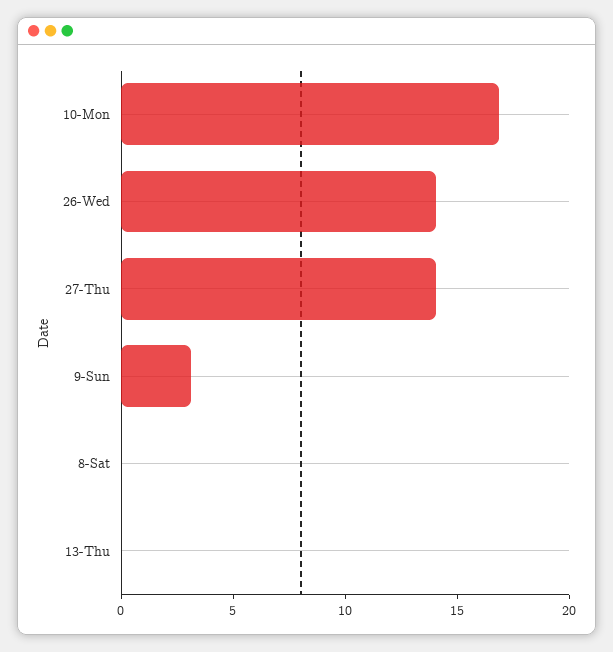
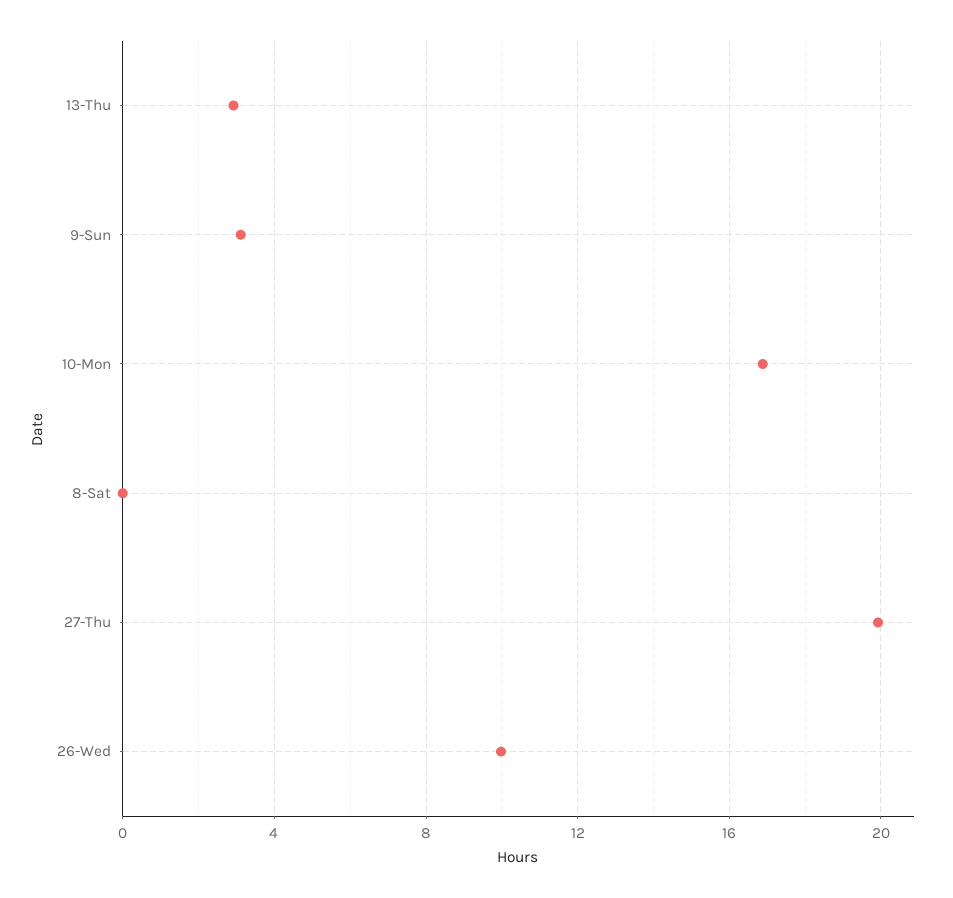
  {
    "10-Mon": 17,
-   "26-Wed": 14,
+   "26-Wed": 10,
-   "27-Thu": 14,
+   "27-Thu": 20,
    "9-Sun": 3,
    "8-Sat": 0,
-   "13-Thu": 0
+   "13-Thu": 3
  }

